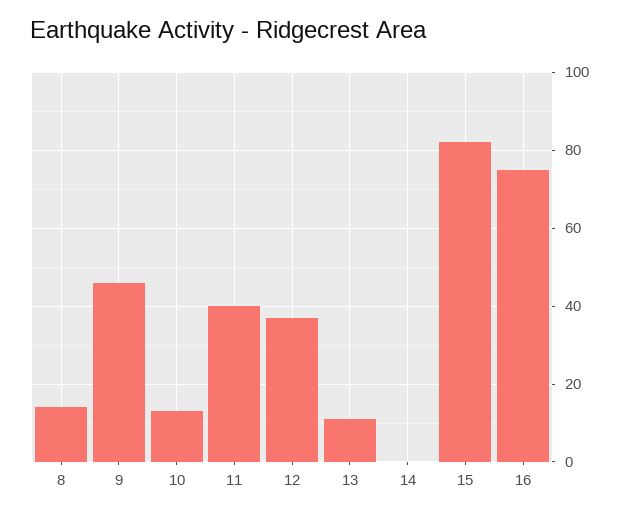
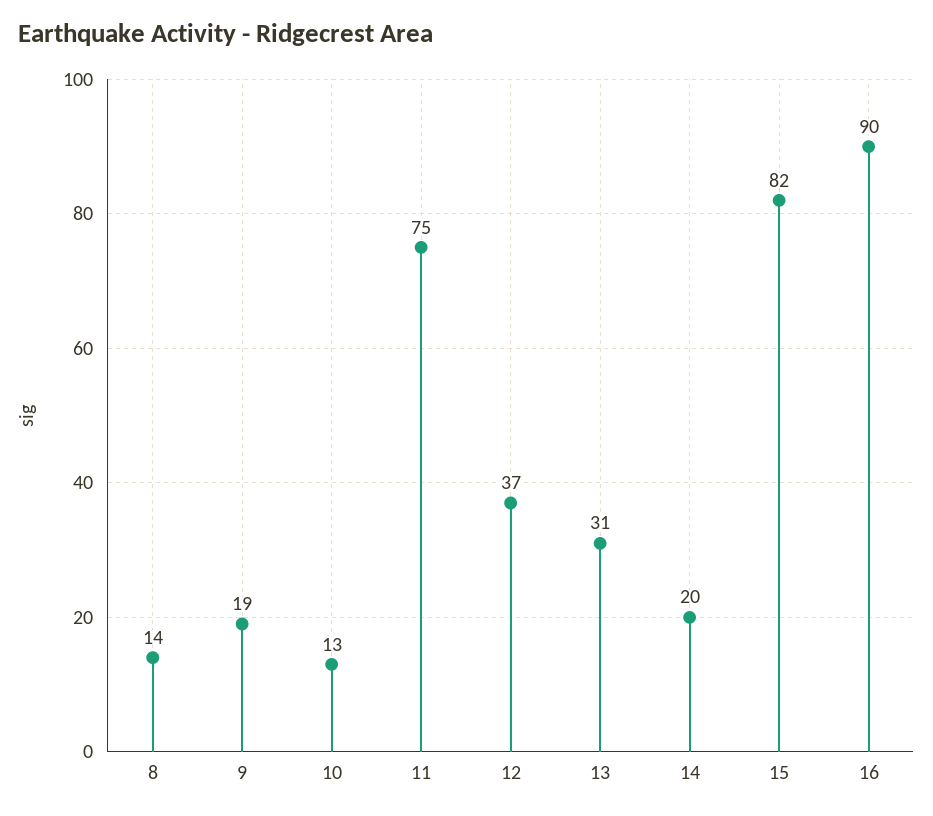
  {
    "8": 14,
-   "9": 45,
+   "9": 19,
    "10": 13,
-   "11": 40,
+   "11": 75,
    "12": 37,
-   "13": 10,
+   "13": 31,
-   "14": 0,
+   "14": 20,
    "15": 82,
-   "16": 75
+   "16": 90
  }

